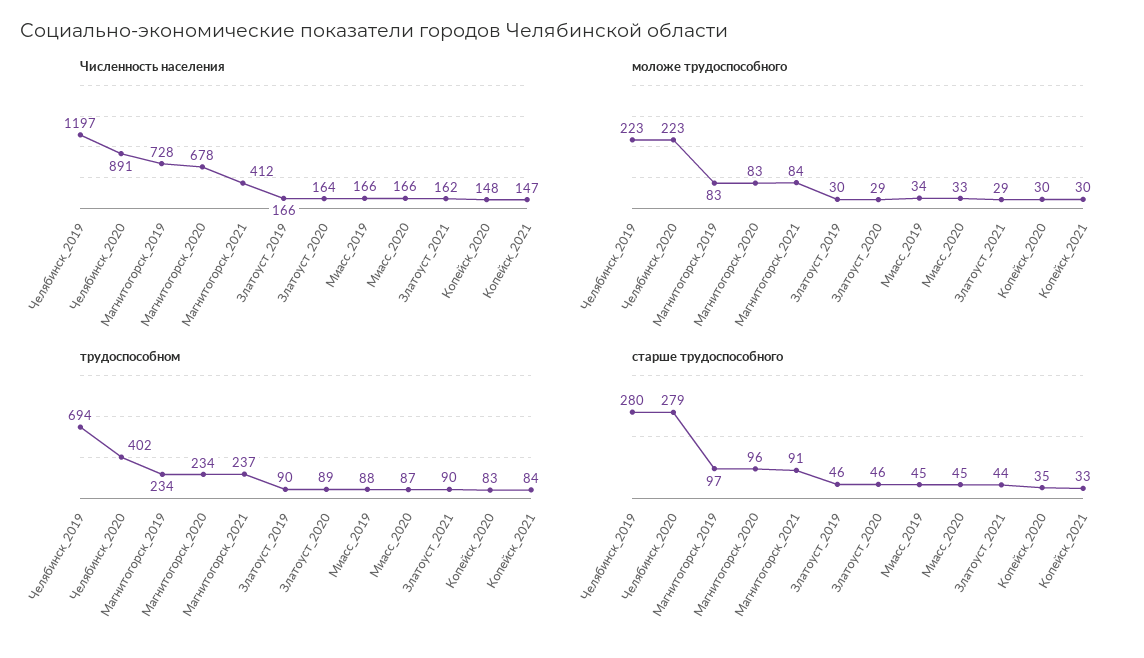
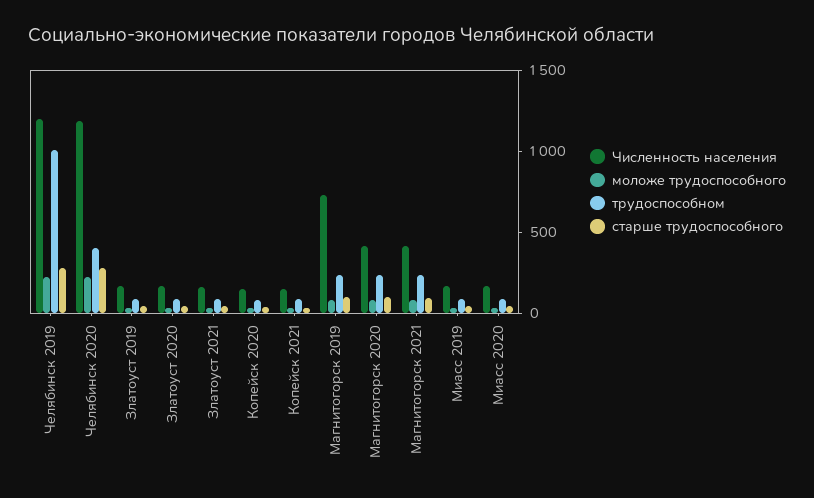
  {
    "Численность населения": {
      "Челябинск_2019": 1197,
-     "Челябинск_2020": 891,
+     "Челябинск_2020": 1200,
      "Магнитогорск_2019": 728,
-     "Магнитогорск_2020": 678,
+     "Магнитогорск_2020": 400,
      "Магнитогорск_2021": 412,
      "Златоуст_2019": 166,
      "Златоуст_2020": 164,
      "Миасс_2019": 166,
      "Миасс_2020": 166,
      "Златоуст_2021": 162,
      "Копейск_2020": 148,
      "Копейск_2021": 147
    },
    "моложе трудоспособного": {
      "Челябинск_2019": 223,
      "Челябинск_2020": 223,
      "Магнитогорск_2019": 83,
      "Магнитогорск_2020": 83,
      "Магнитогорск_2021": 84,
      "Златоуст_2019": 30,
      "Златоуст_2020": 29,
      "Миасс_2019": 34,
      "Миасс_2020": 33,
      "Златоуст_2021": 29,
      "Копейск_2020": 30,
      "Копейск_2021": 30
    },
    "трудоспособном": {
-     "Челябинск_2019": 694,
+     "Челябинск_2019": 1000,
      "Челябинск_2020": 402,
      "Магнитогорск_2019": 234,
      "Магнитогорск_2020": 234,
      "Магнитогорск_2021": 237,
      "Златоуст_2019": 90,
      "Златоуст_2020": 89,
      "Миасс_2019": 88,
      "Миасс_2020": 87,
      "Златоуст_2021": 90,
      "Копейск_2020": 83,
      "Копейск_2021": 84
    },
    "старше трудоспособного": {
      "Челябинск_2019": 280,
      "Челябинск_2020": 279,
      "Магнитогорск_2019": 97,
      "Магнитогорск_2020": 96,
      "Магнитогорск_2021": 91,
      "Златоуст_2019": 46,
      "Златоуст_2020": 46,
      "Миасс_2019": 45,
      "Миасс_2020": 45,
      "Златоуст_2021": 44,
      "Копейск_2020": 35,
      "Копейск_2021": 33
    }
  }

